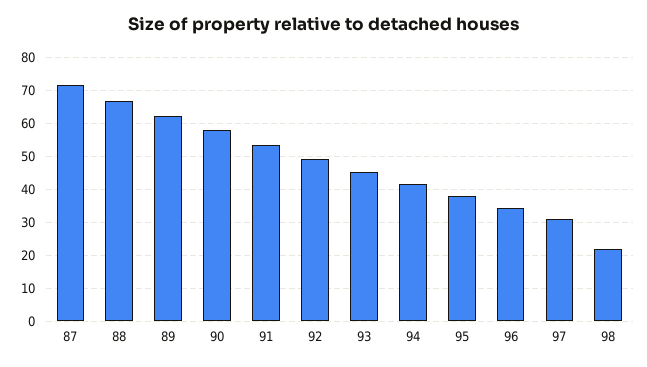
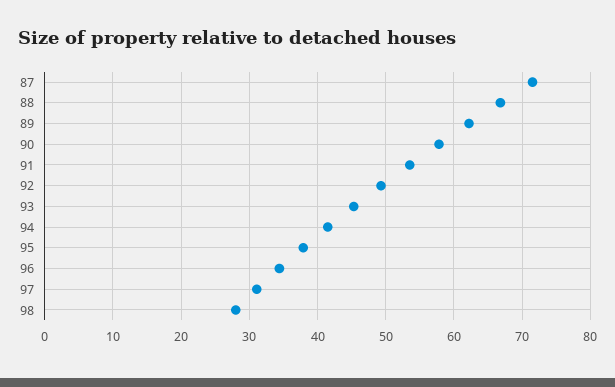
  {
    "87": 72,
    "88": 67,
    "89": 62,
    "90": 58,
    "91": 54,
    "92": 49,
    "93": 45,
    "94": 42,
    "95": 38,
    "96": 34,
    "97": 31,
-   "98": 22
+   "98": 28
  }

